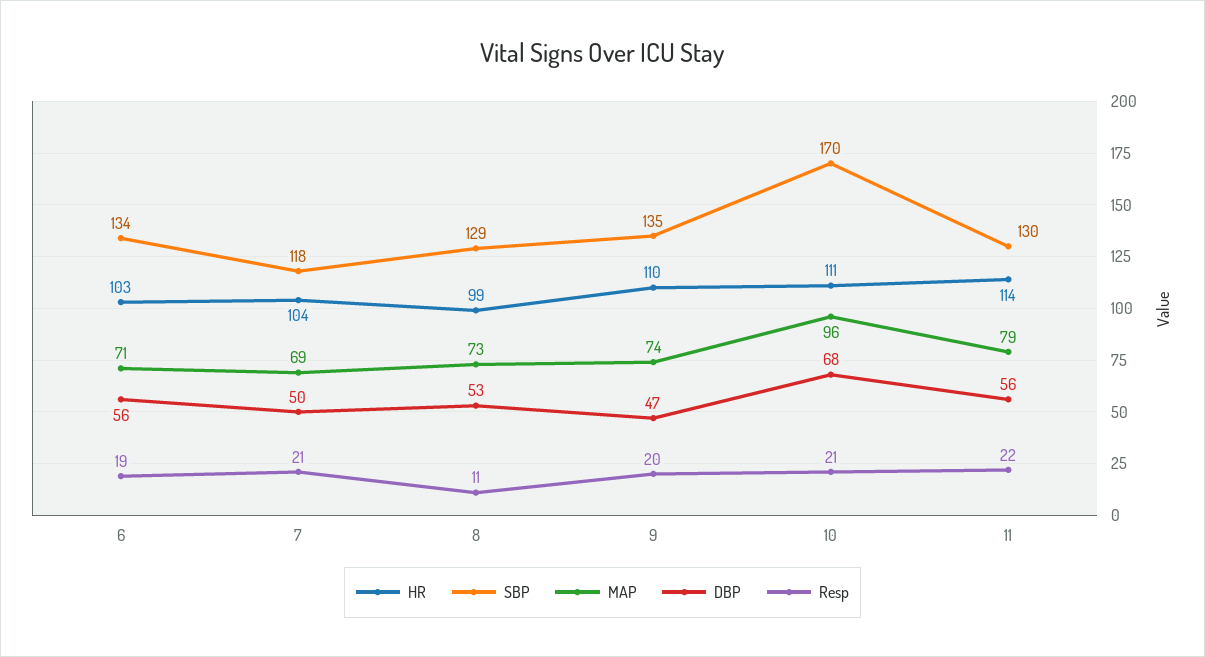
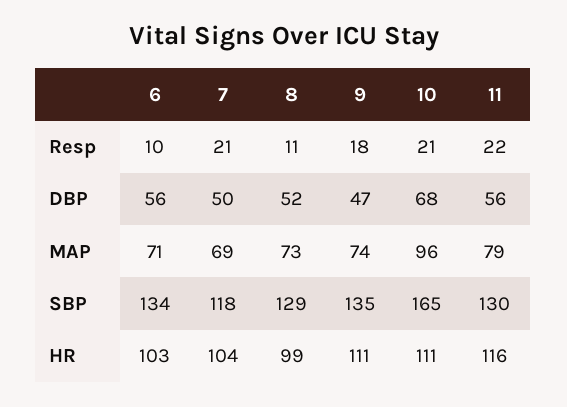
  {
    "HR": {
      "6": 103,
      "7": 104,
      "8": 99,
-     "9": 110,
+     "9": 111,
      "10": 111,
-     "11": 114
+     "11": 116
    },
    "SBP": {
      "6": 134,
      "7": 118,
      "8": 129,
      "9": 135,
-     "10": 170,
+     "10": 165,
      "11": 130
    },
    "MAP": {
      "6": 71,
      "7": 69,
      "8": 73,
      "9": 74,
      "10": 96,
      "11": 79
    },
    "DBP": {
      "6": 56,
      "7": 50,
-     "8": 53,
+     "8": 52,
      "9": 47,
      "10": 68,
      "11": 56
    },
    "Resp": {
-     "6": 19,
+     "6": 10,
      "7": 21,
      "8": 11,
-     "9": 20,
+     "9": 18,
      "10": 21,
      "11": 22
    }
  }

